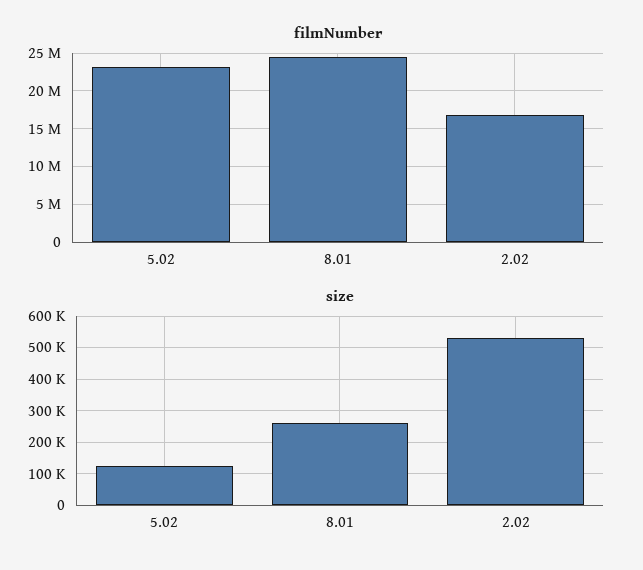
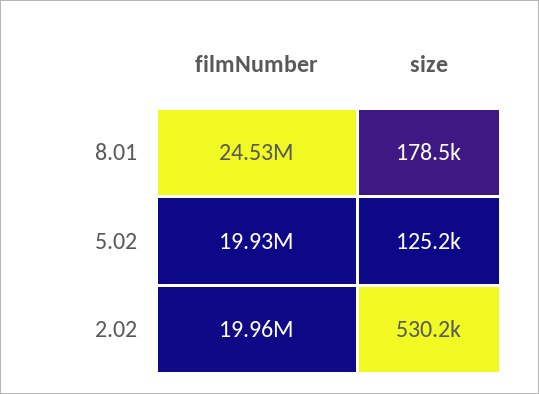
  {
    "filmNumber": {
-     "5.02": 23000000,
+     "5.02": 19930000,
      "8.01": 24530000,
-     "2.02": 17000000
+     "2.02": 19960000
    },
    "size": {
      "5.02": 125200,
-     "8.01": 260000,
+     "8.01": 178500,
      "2.02": 530200
    }
  }

